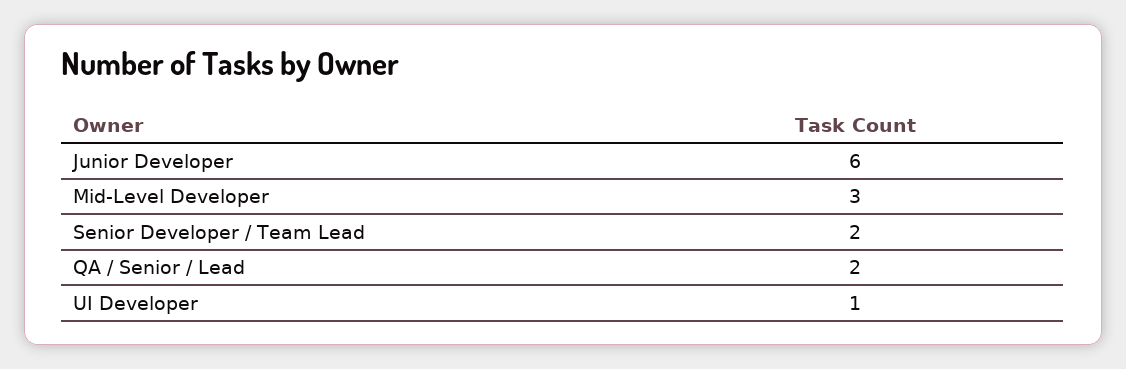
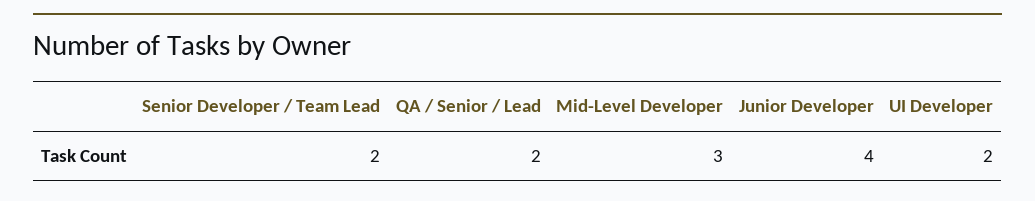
  {
-   "Junior Developer": 6,
+   "Junior Developer": 4,
    "Mid-Level Developer": 3,
    "Senior Developer / Team Lead": 2,
    "QA / Senior / Lead": 2,
-   "UI Developer": 1
+   "UI Developer": 2
  }

